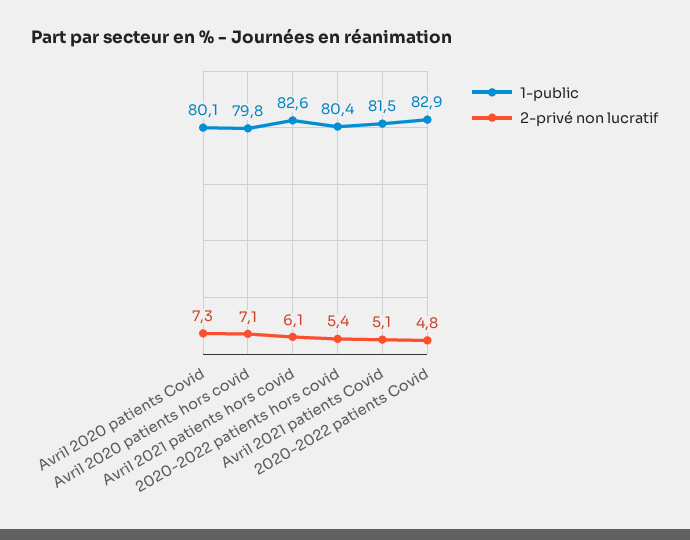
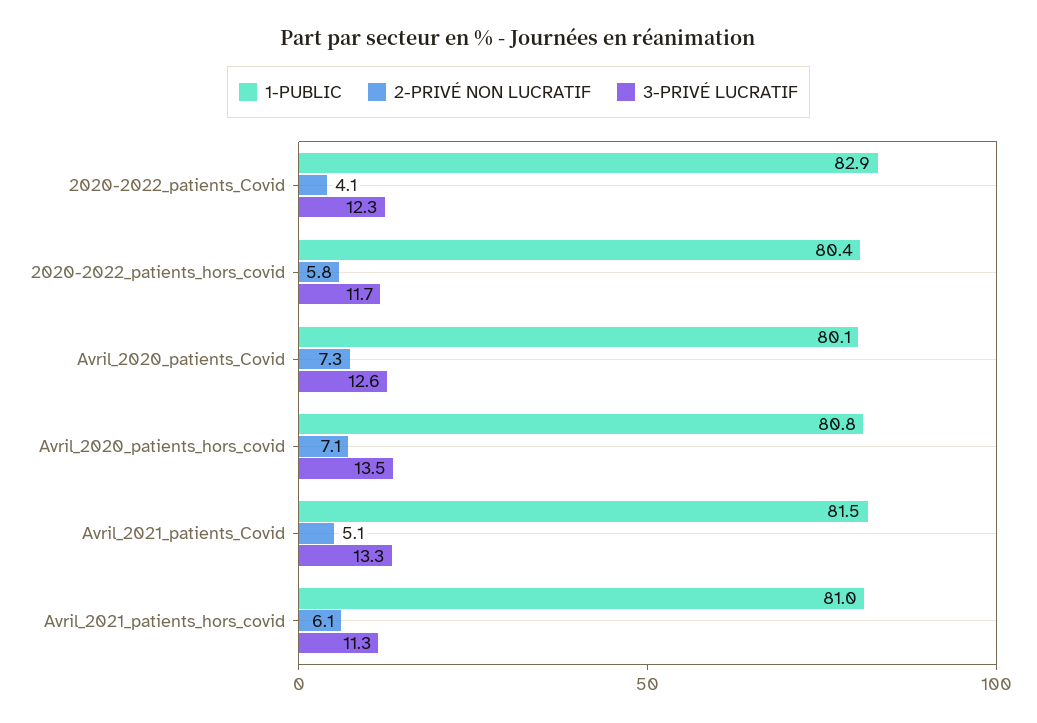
  {
    "1-public": {
      "Avril 2020 patients Covid": 80.1,
-     "Avril 2020 patients hors covid": 79.8,
+     "Avril 2020 patients hors covid": 80.8,
-     "Avril 2021 patients hors covid": 82.6,
+     "Avril 2021 patients hors covid": 81,
      "2020-2022 patients hors covid": 80.4,
      "Avril 2021 patients Covid": 81.5,
      "2020-2022 patients Covid": 82.9
    },
    "2-privé non lucratif": {
      "Avril 2020 patients Covid": 7.3,
      "Avril 2020 patients hors covid": 7.1,
      "Avril 2021 patients hors covid": 6.1,
-     "2020-2022 patients hors covid": 5.4,
+     "2020-2022 patients hors covid": 5.8,
      "Avril 2021 patients Covid": 5.1,
-     "2020-2022 patients Covid": 4.8
+     "2020-2022 patients Covid": 4.1
-   }
+   },
+   "3-PRIVÉ LUCRATIF": {
+     "2020-2022 patients Covid": 12.3,
+     "2020-2022 patients hors covid": 11.7,
+     "Avril 2020 patients Covid": 12.6,
+     "Avril 2020 patients hors covid": 13.5,
+     "Avril 2021 patients Covid": 13.3,
+     "Avril 2021 patients hors covid": 11.3
+   }
  }

